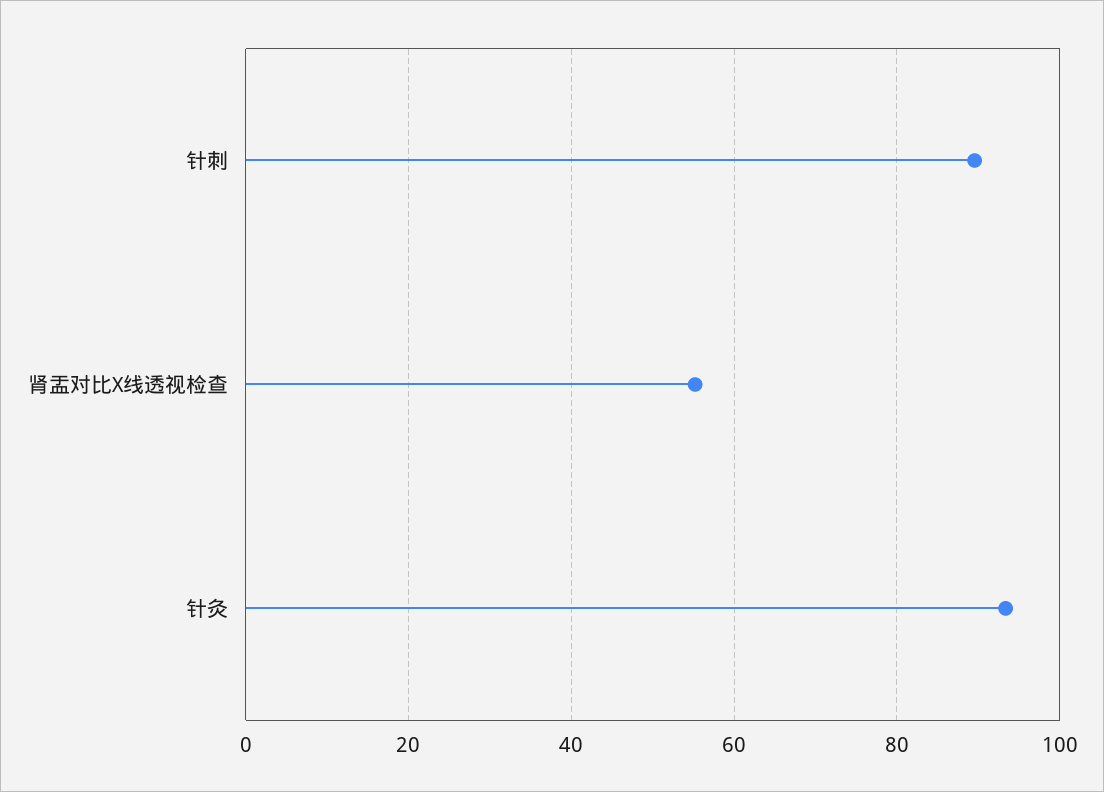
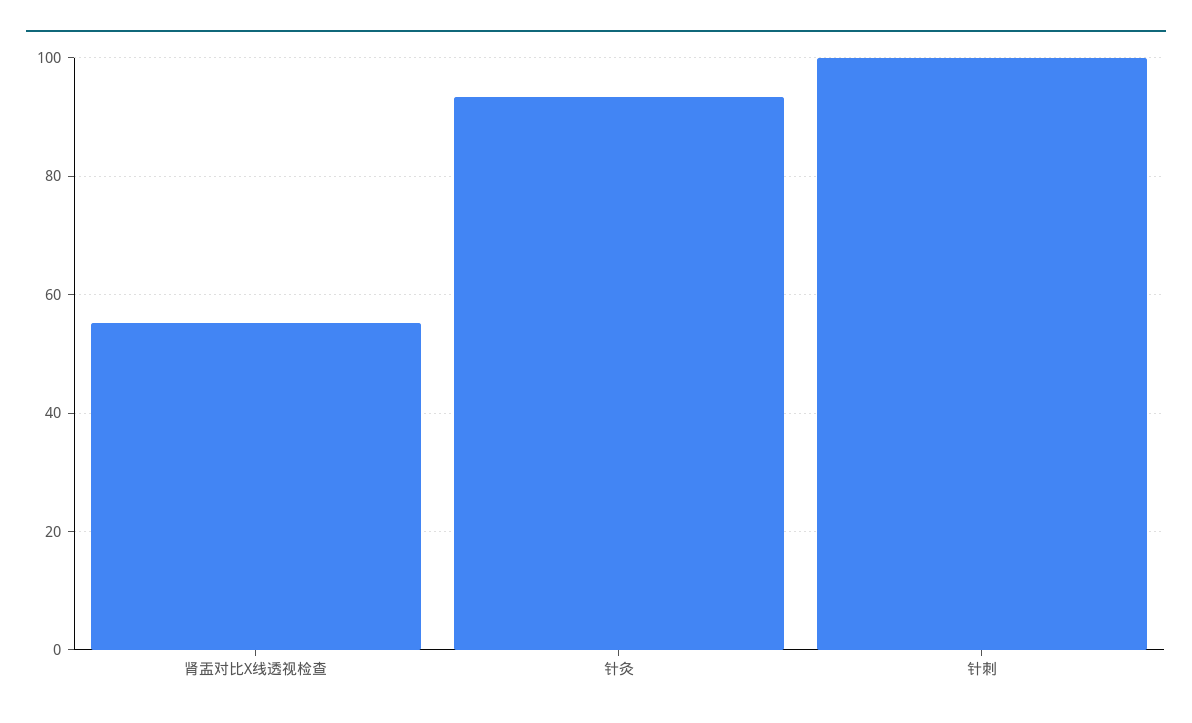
  {
-   "针刺": 90,
+   "针刺": 100,
    "肾盂对比X线透视检查": 56,
    "针灸": 94
  }

